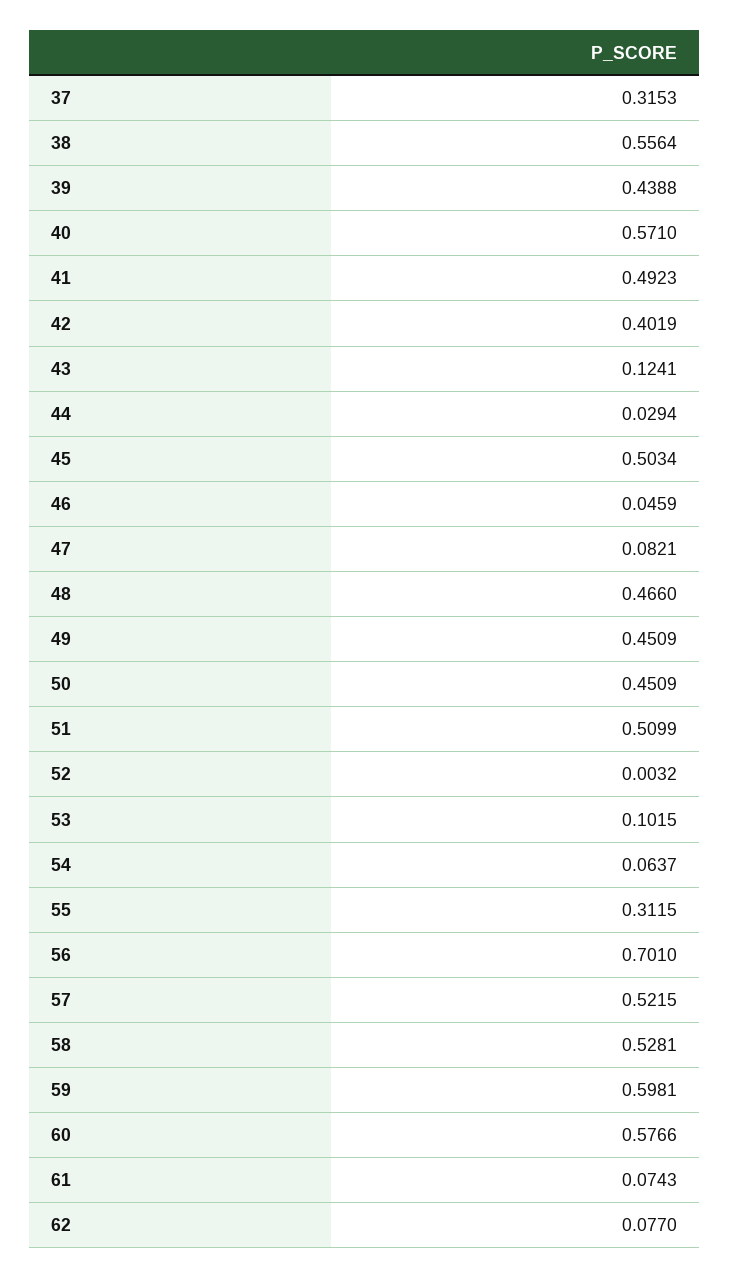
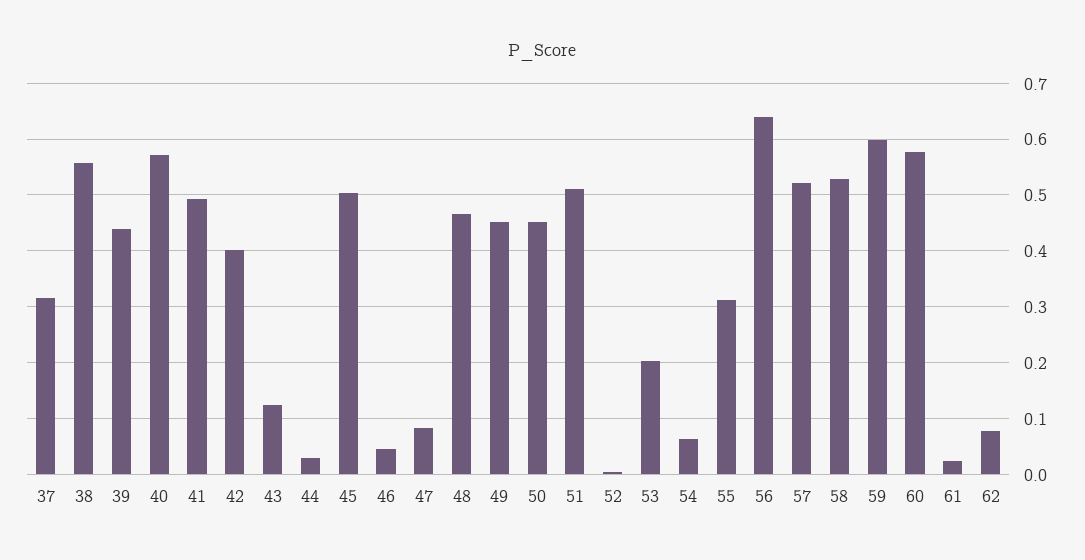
  {
    "37": 0.3153,
    "38": 0.5564,
    "39": 0.4388,
    "40": 0.571,
    "41": 0.4923,
    "42": 0.4019,
    "43": 0.1241,
    "44": 0.0294,
    "45": 0.5034,
    "46": 0.0459,
    "47": 0.0821,
    "48": 0.466,
    "49": 0.4509,
    "50": 0.4509,
    "51": 0.5099,
    "52": 0.0032,
-   "53": 0.1015,
+   "53": 0.2,
    "54": 0.0637,
    "55": 0.3115,
-   "56": 0.701,
+   "56": 0.64,
    "57": 0.5215,
    "58": 0.5281,
    "59": 0.5981,
    "60": 0.5766,
-   "61": 0.0743,
+   "61": 0.02,
    "62": 0.077
  }

